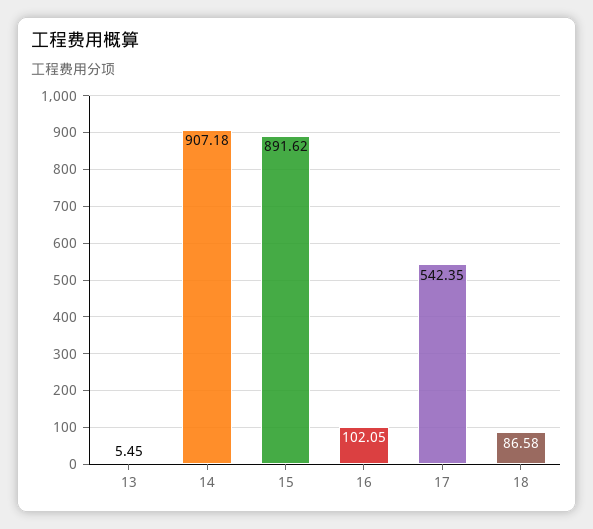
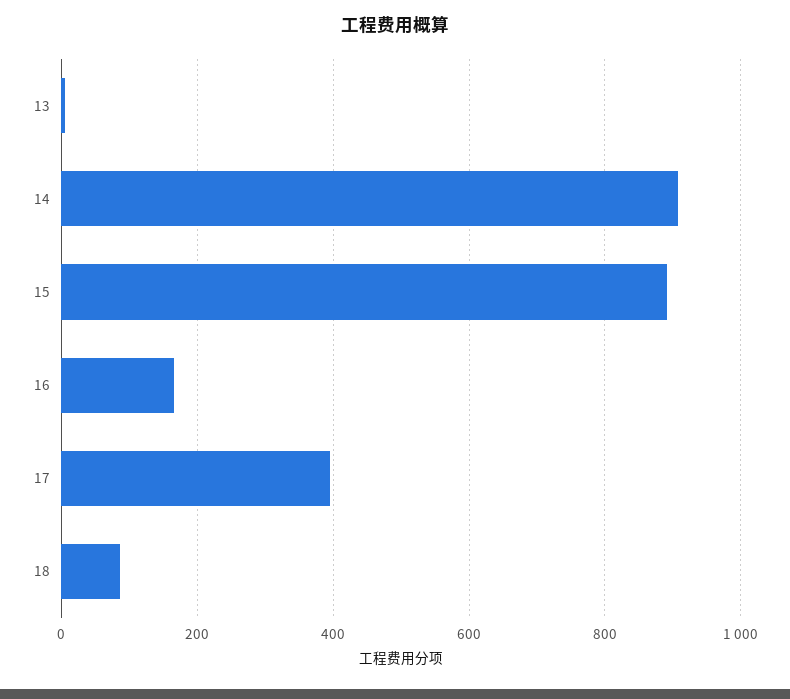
  {
    "13": 5.45,
    "14": 907.18,
    "15": 891.62,
-   "16": 102.05,
+   "16": 160,
-   "17": 542.35,
+   "17": 400,
    "18": 86.58
  }

